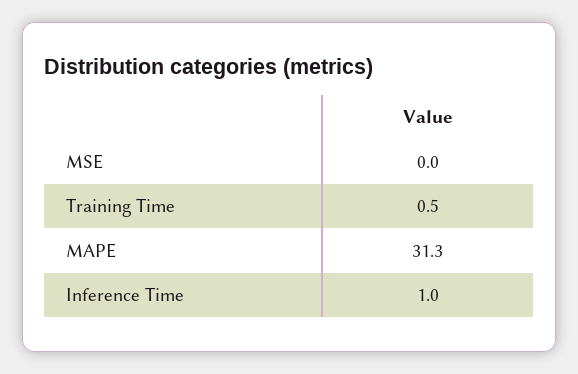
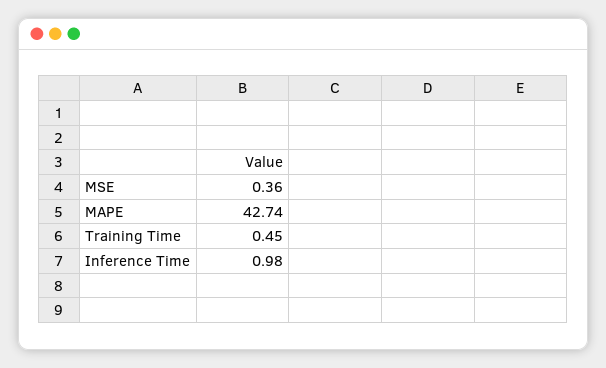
  {
-   "MSE": 0,
+   "MSE": 0.36,
    "Training Time": 0.45,
-   "MAPE": 31.3,
+   "MAPE": 42.74,
    "Inference Time": 0.98
  }

